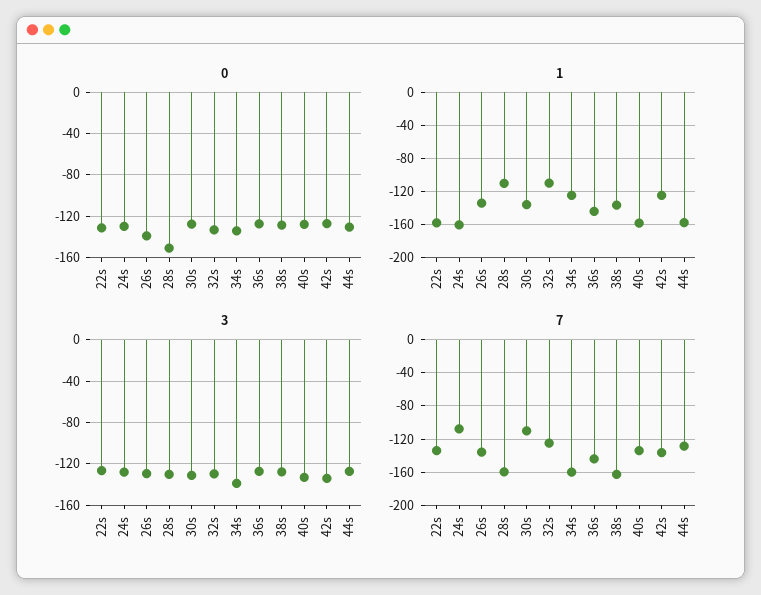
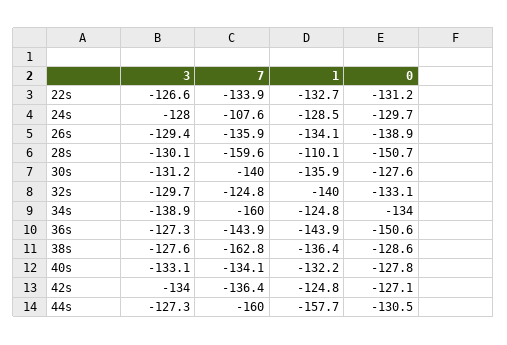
  {
    "0": {
      "22s": -131.2,
      "24s": -129.7,
      "26s": -138.9,
      "28s": -150.7,
      "30s": -127.6,
      "32s": -133.1,
      "34s": -134,
-     "36s": -130,
+     "36s": -150.6,
      "38s": -128.6,
      "40s": -127.8,
      "42s": -127.1,
      "44s": -130.5
    },
    "1": {
-     "22s": -160,
+     "22s": -132.7,
-     "24s": -160,
+     "24s": -128.5,
      "26s": -134.1,
      "28s": -110.1,
      "30s": -135.9,
-     "32s": -110,
+     "32s": -140,
      "34s": -124.8,
      "36s": -143.9,
      "38s": -136.4,
-     "40s": -160,
+     "40s": -132.2,
      "42s": -124.8,
      "44s": -157.7
    },
    "3": {
      "22s": -126.6,
      "24s": -128,
      "26s": -129.4,
      "28s": -130.1,
      "30s": -131.2,
      "32s": -129.7,
      "34s": -138.9,
      "36s": -127.3,
      "38s": -127.6,
      "40s": -133.1,
      "42s": -134,
      "44s": -127.3
    },
    "7": {
      "22s": -133.9,
      "24s": -107.6,
      "26s": -135.9,
      "28s": -159.6,
-     "30s": -110,
+     "30s": -140,
      "32s": -124.8,
      "34s": -160,
      "36s": -143.9,
      "38s": -162.8,
      "40s": -134.1,
      "42s": -136.4,
-     "44s": -130
+     "44s": -160
    }
  }

